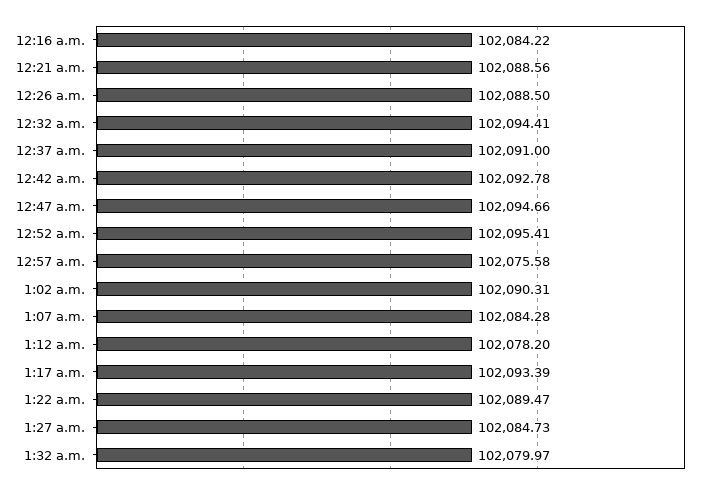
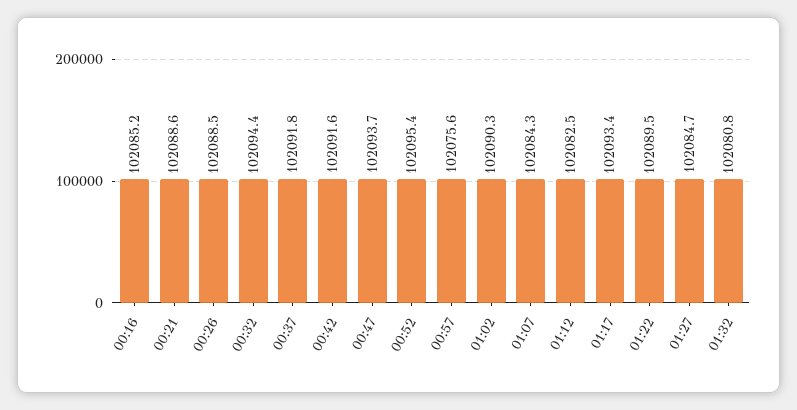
  {
-   "12:16 a.m.": 102084.22,
+   "12:16 a.m.": 102085.2,
    "12:21 a.m.": 102088.56,
    "12:26 a.m.": 102088.5,
    "12:32 a.m.": 102094.41,
-   "12:37 a.m.": 102091,
+   "12:37 a.m.": 102091.8,
-   "12:42 a.m.": 102092.78,
+   "12:42 a.m.": 102091.6,
-   "12:47 a.m.": 102094.66,
+   "12:47 a.m.": 102093.7,
    "12:52 a.m.": 102095.41,
    "12:57 a.m.": 102075.58,
    "1:02 a.m.": 102090.31,
    "1:07 a.m.": 102084.28,
-   "1:12 a.m.": 102078.2,
+   "1:12 a.m.": 102082.5,
    "1:17 a.m.": 102093.39,
    "1:22 a.m.": 102089.47,
    "1:27 a.m.": 102084.73,
-   "1:32 a.m.": 102079.97
+   "1:32 a.m.": 102080.8
  }

